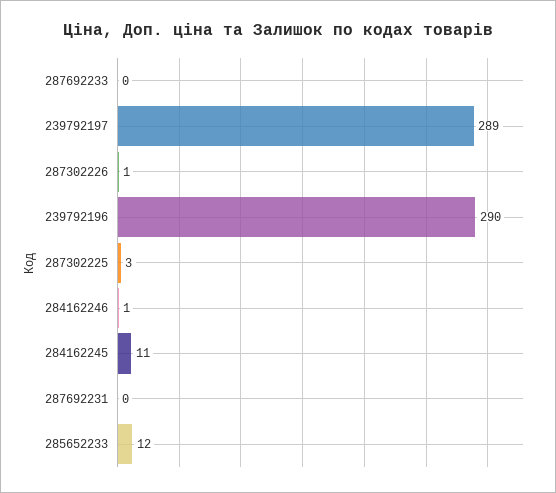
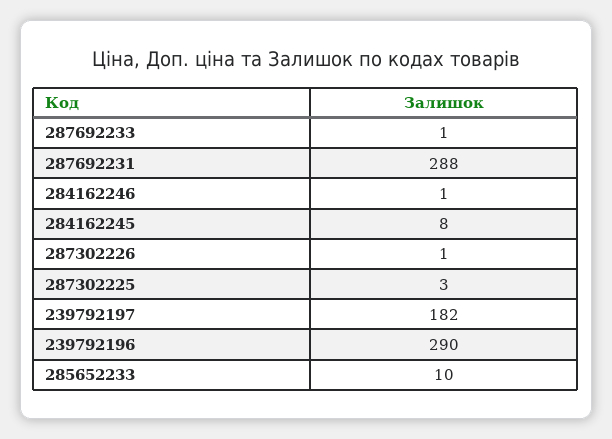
  {
-   "287692233": 0,
+   "287692233": 1,
-   "239792197": 289,
+   "239792197": 182,
    "287302226": 1,
    "239792196": 290,
    "287302225": 3,
    "284162246": 1,
-   "284162245": 11,
+   "284162245": 8,
-   "287692231": 0,
+   "287692231": 288,
-   "285652233": 12
+   "285652233": 10
  }

